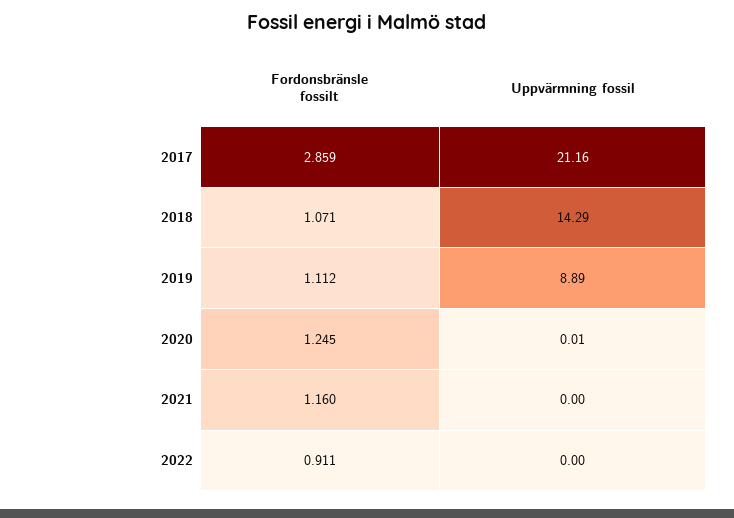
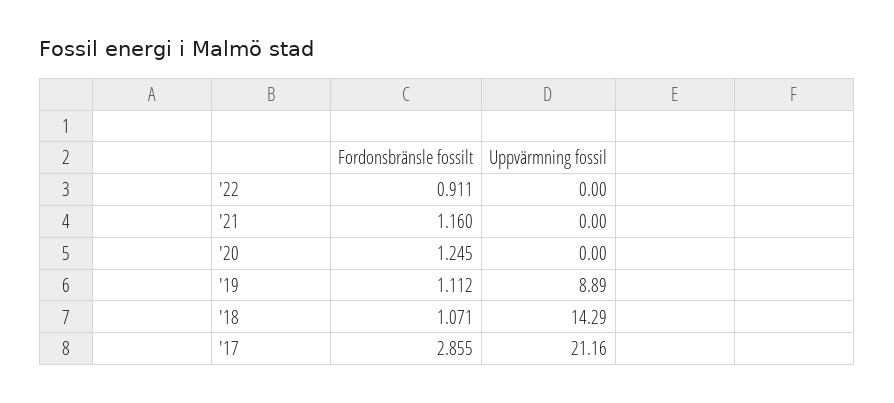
  {
    "Fordonsbränsle fossilt": {
-     "2017": 2.859,
+     "2017": 2.855,
      "2018": 1.071,
      "2019": 1.112,
      "2020": 1.245,
      "2021": 1.16,
      "2022": 0.911
    },
    "Uppvärmning fossil": {
      "2017": 21.16,
      "2018": 14.29,
      "2019": 8.89,
-     "2020": 0.01,
+     "2020": 0,
      "2021": 0,
      "2022": 0
    }
  }

